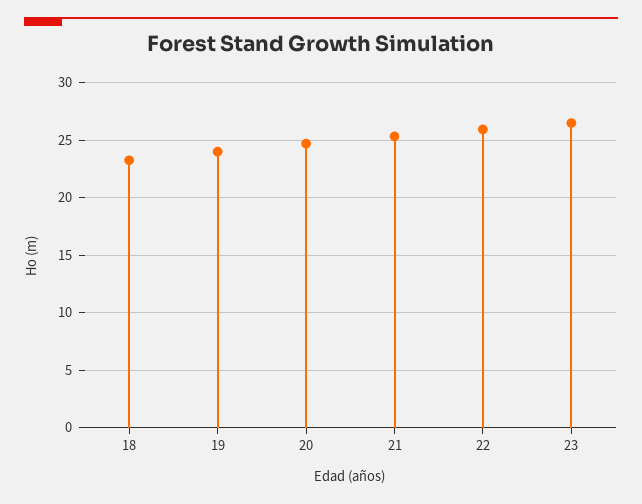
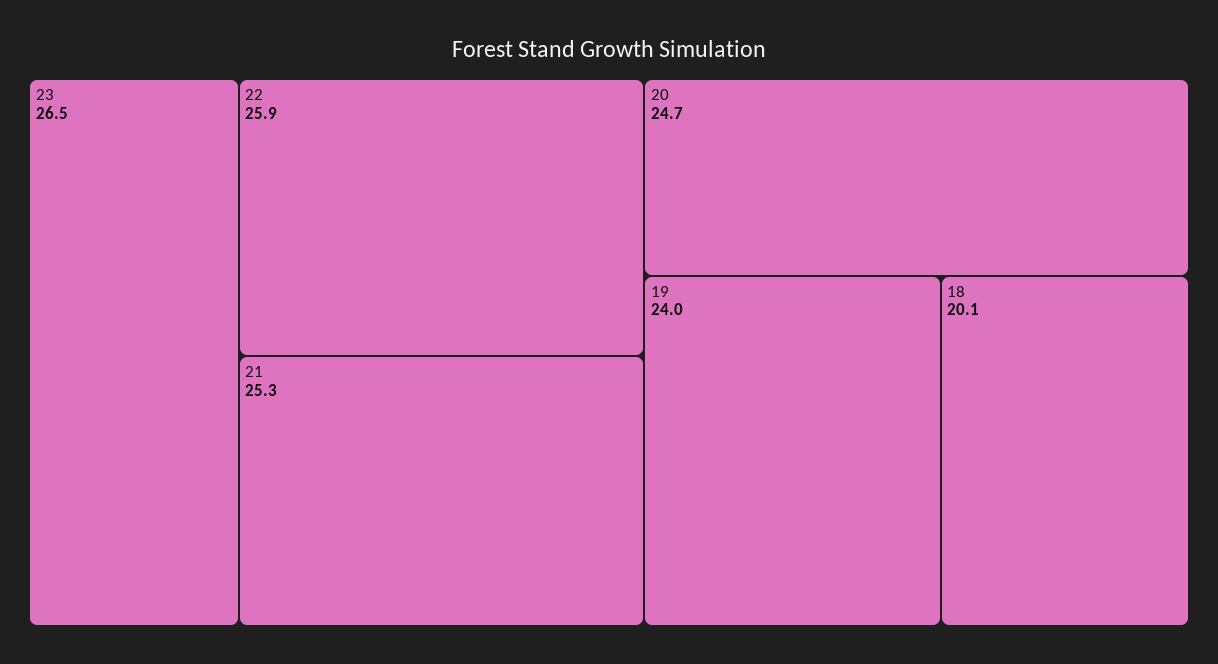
  {
-   "18": 23,
+   "18": 20.1,
    "19": 24,
    "20": 24.7,
    "21": 25.3,
    "22": 25.9,
    "23": 26.5
  }

